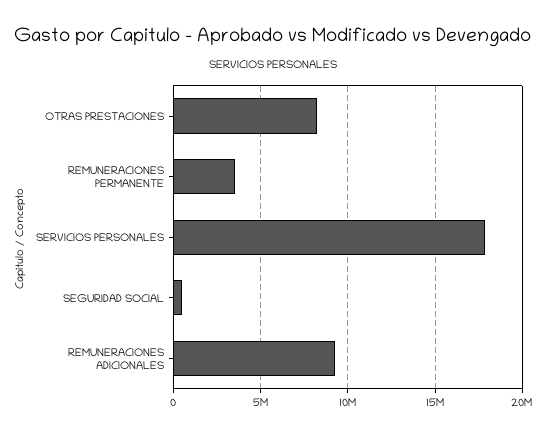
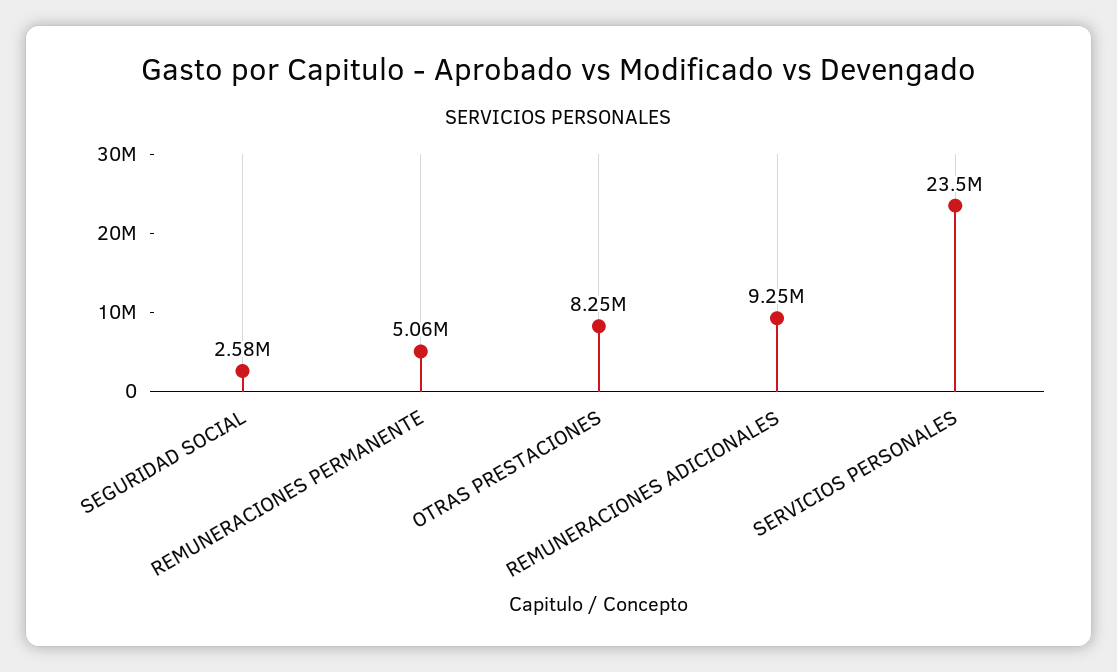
  {
    "OTRAS PRESTACIONES": 8250000,
-   "REMUNERACIONES PERMANENTE": 3500000,
+   "REMUNERACIONES PERMANENTE": 5060000,
-   "SERVICIOS PERSONALES": 18000000,
+   "SERVICIOS PERSONALES": 23500000,
-   "SEGURIDAD SOCIAL": 500000,
+   "SEGURIDAD SOCIAL": 2580000,
    "REMUNERACIONES ADICIONALES": 9250000
  }

